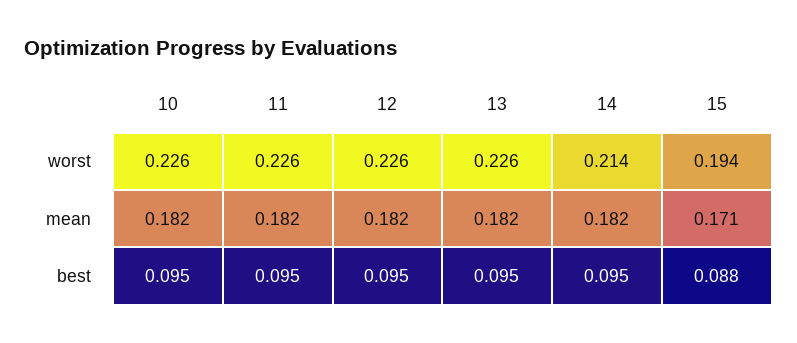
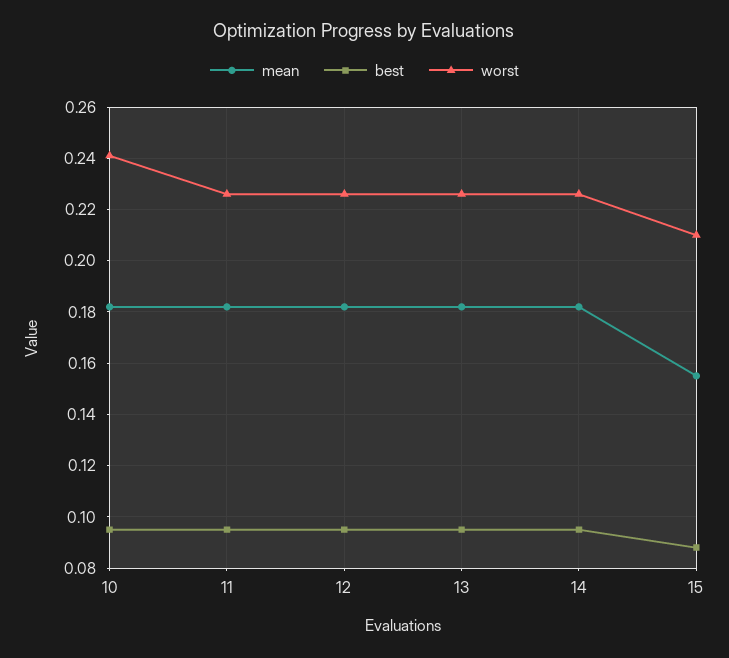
  {
    "worst": {
-     "10": 0.226,
+     "10": 0.24,
      "11": 0.226,
      "12": 0.226,
      "13": 0.226,
-     "14": 0.214,
+     "14": 0.225,
-     "15": 0.194
+     "15": 0.21
    },
    "mean": {
      "10": 0.182,
      "11": 0.182,
      "12": 0.182,
      "13": 0.182,
      "14": 0.182,
-     "15": 0.171
+     "15": 0.155
    },
    "best": {
      "10": 0.095,
      "11": 0.095,
      "12": 0.095,
      "13": 0.095,
      "14": 0.095,
      "15": 0.088
    }
  }

